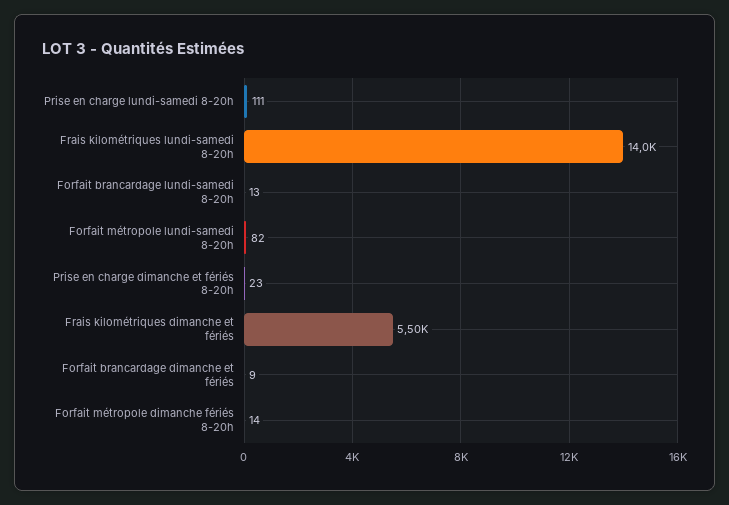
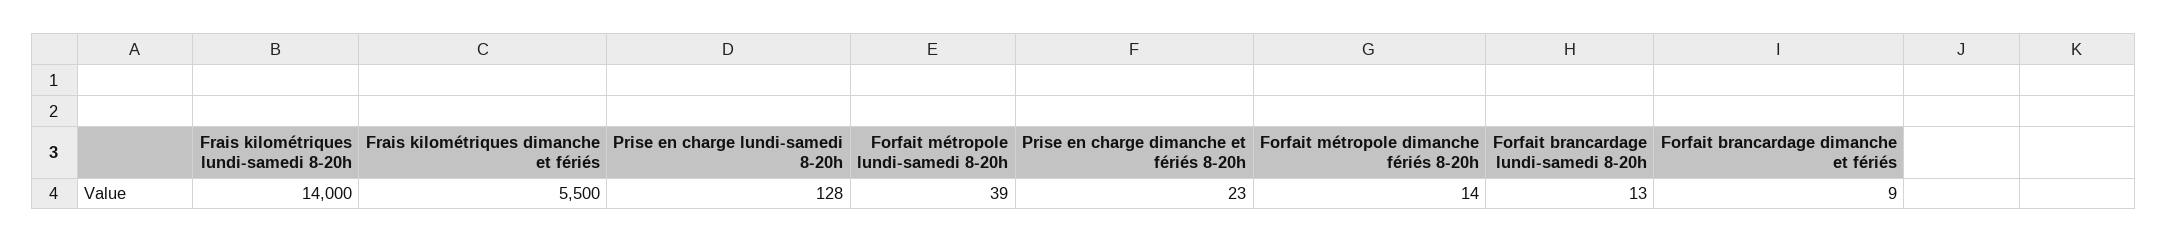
  {
-   "Prise en charge lundi-samedi 8-20h": 111,
+   "Prise en charge lundi-samedi 8-20h": 128,
    "Frais kilométriques lundi-samedi 8-20h": 14000,
    "Forfait brancardage lundi-samedi 8-20h": 13,
-   "Forfait métropole lundi-samedi 8-20h": 82,
+   "Forfait métropole lundi-samedi 8-20h": 39,
    "Prise en charge dimanche et fériés 8-20h": 23,
    "Frais kilométriques dimanche et fériés": 5500,
    "Forfait brancardage dimanche et fériés": 9,
    "Forfait métropole dimanche fériés 8-20h": 14
  }

